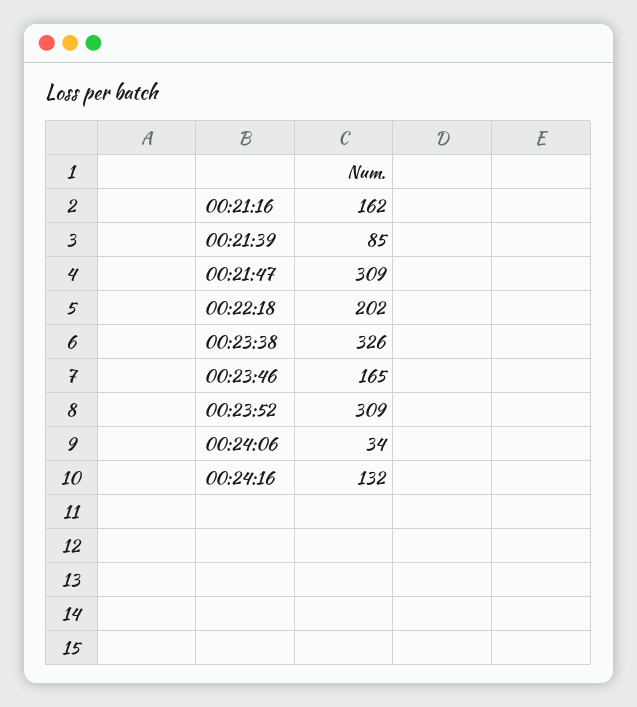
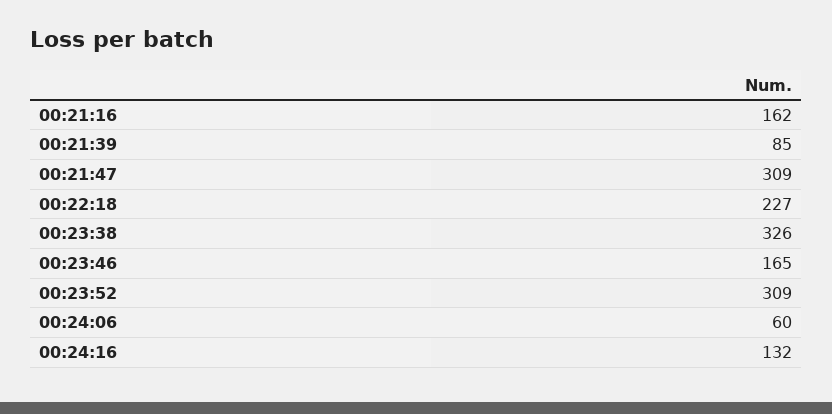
  {
    "00:21:16": 162,
    "00:21:39": 85,
    "00:21:47": 309,
-   "00:22:18": 202,
+   "00:22:18": 227,
    "00:23:38": 326,
    "00:23:46": 165,
    "00:23:52": 309,
-   "00:24:06": 34,
+   "00:24:06": 60,
    "00:24:16": 132
  }

